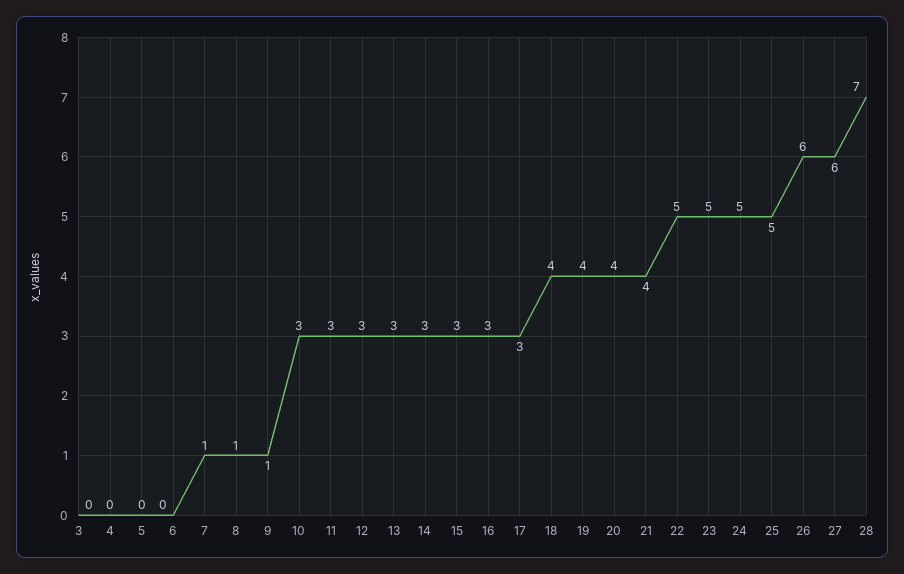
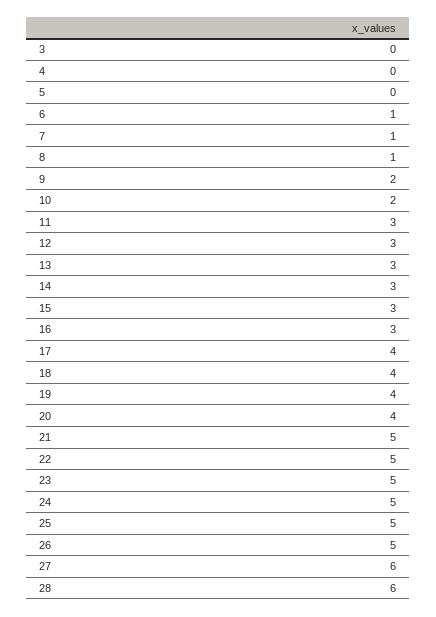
  {
    "3": 0,
    "4": 0,
    "5": 0,
-   "6": 0,
+   "6": 1,
    "7": 1,
    "8": 1,
-   "9": 1,
+   "9": 2,
-   "10": 3,
+   "10": 2,
    "11": 3,
    "12": 3,
    "13": 3,
    "14": 3,
    "15": 3,
    "16": 3,
-   "17": 3,
+   "17": 4,
    "18": 4,
    "19": 4,
    "20": 4,
-   "21": 4,
+   "21": 5,
    "22": 5,
    "23": 5,
    "24": 5,
    "25": 5,
-   "26": 6,
+   "26": 5,
    "27": 6,
-   "28": 7
+   "28": 6
  }

